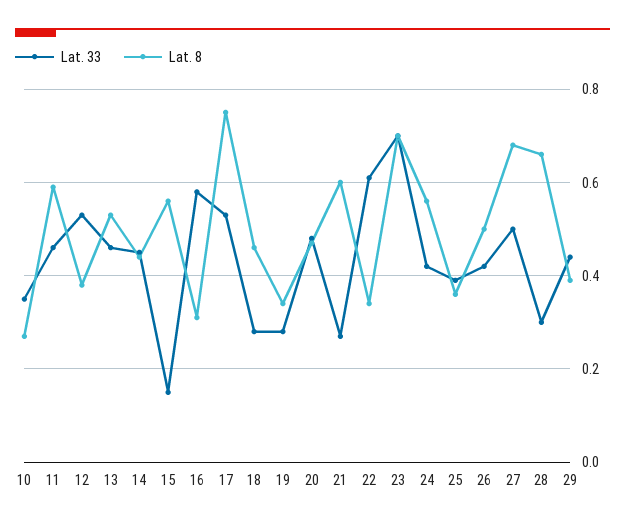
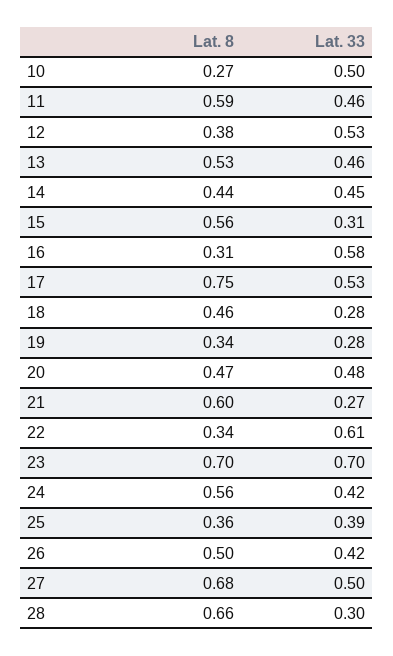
  {
    "Lat. 33": {
-     "10": 0.35,
+     "10": 0.5,
      "11": 0.46,
      "12": 0.53,
      "13": 0.46,
      "14": 0.45,
-     "15": 0.15,
+     "15": 0.31,
      "16": 0.58,
      "17": 0.53,
      "18": 0.28,
      "19": 0.28,
      "20": 0.48,
      "21": 0.27,
      "22": 0.61,
      "23": 0.7,
      "24": 0.42,
      "25": 0.39,
      "26": 0.42,
      "27": 0.5,
-     "28": 0.3,
+     "28": 0.3
-     "29": 0.45
    },
    "Lat. 8": {
      "10": 0.27,
      "11": 0.59,
      "12": 0.38,
      "13": 0.53,
      "14": 0.44,
      "15": 0.56,
      "16": 0.31,
      "17": 0.75,
      "18": 0.46,
      "19": 0.34,
      "20": 0.47,
      "21": 0.6,
      "22": 0.34,
      "23": 0.7,
      "24": 0.56,
      "25": 0.36,
      "26": 0.5,
      "27": 0.68,
-     "28": 0.66,
+     "28": 0.66
-     "29": 0.4
    }
  }

